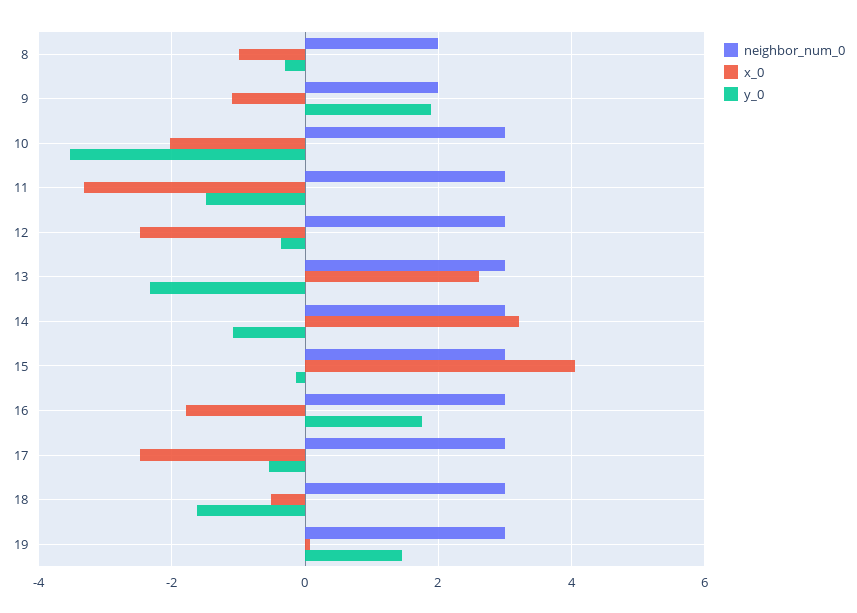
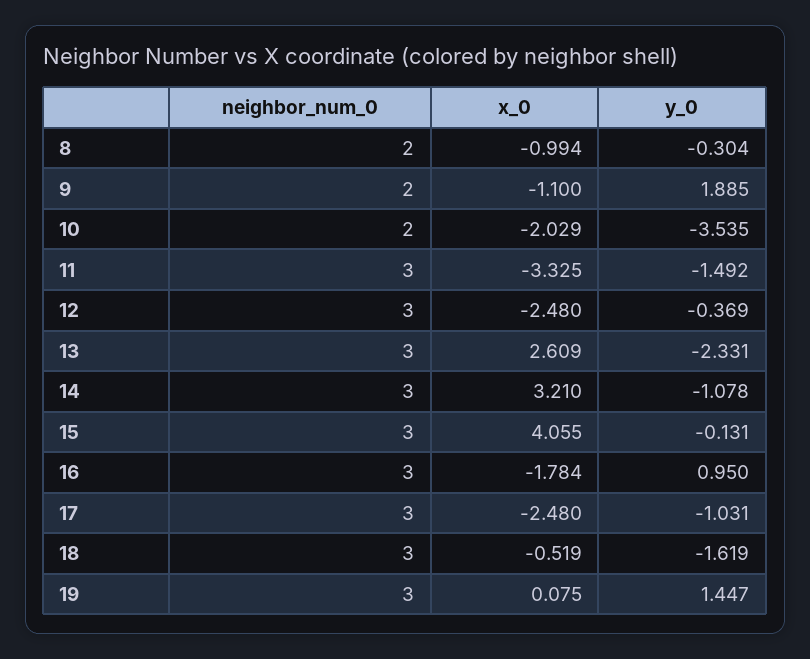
  {
    "neighbor_num_0": {
      "8": 2,
      "9": 2,
-     "10": 3,
+     "10": 2,
      "11": 3,
      "12": 3,
      "13": 3,
      "14": 3,
      "15": 3,
      "16": 3,
      "17": 3,
      "18": 3,
      "19": 3
    },
    "x_0": {
      "8": -0.994,
      "9": -1.1,
      "10": -2.029,
      "11": -3.325,
      "12": -2.48,
      "13": 2.609,
      "14": 3.21,
      "15": 4.055,
      "16": -1.784,
      "17": -2.48,
      "18": -0.519,
      "19": 0.075
    },
    "y_0": {
      "8": -0.304,
      "9": 1.885,
      "10": -3.535,
      "11": -1.492,
      "12": -0.369,
      "13": -2.331,
      "14": -1.078,
      "15": -0.131,
-     "16": 1.8,
+     "16": 0.95,
-     "17": -0.6,
+     "17": -1.031,
      "18": -1.619,
      "19": 1.447
    }
  }

